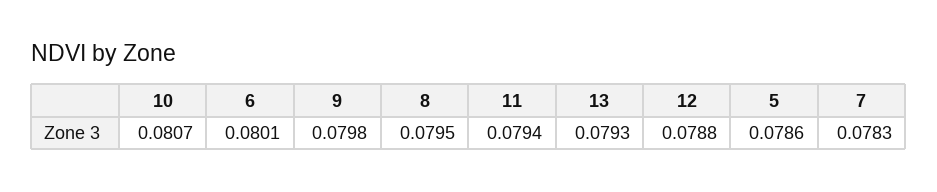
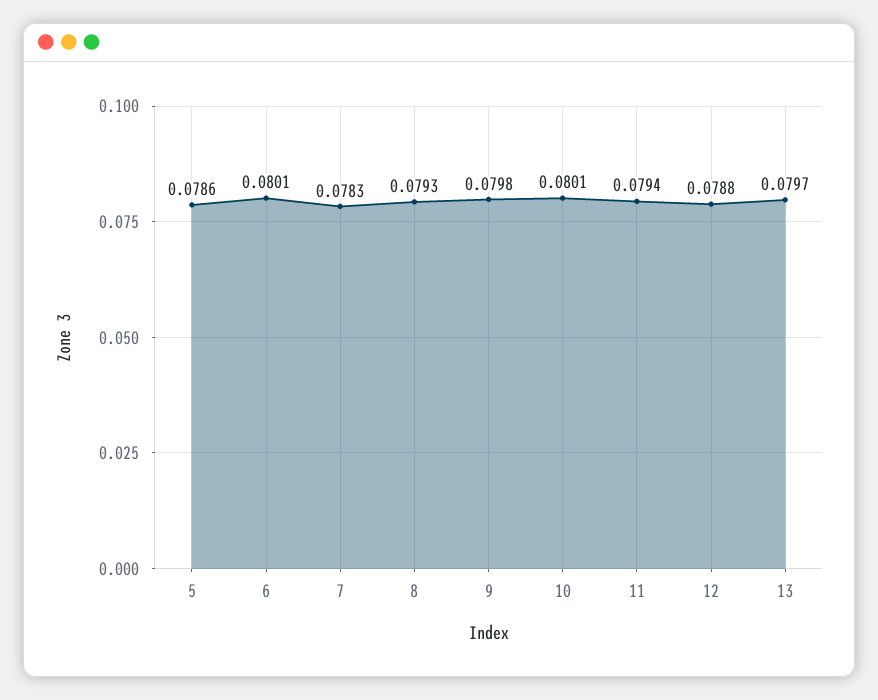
  {
-   "10": 0.0807,
+   "10": 0.0801,
    "6": 0.0801,
    "9": 0.0798,
-   "8": 0.0795,
+   "8": 0.0793,
    "11": 0.0794,
-   "13": 0.0793,
+   "13": 0.0797,
    "12": 0.0788,
    "5": 0.0786,
    "7": 0.0783
  }

